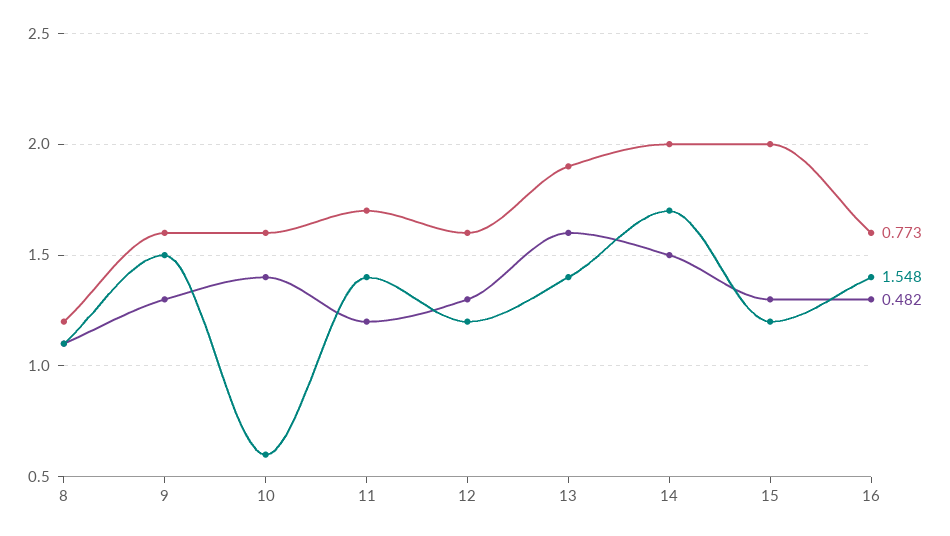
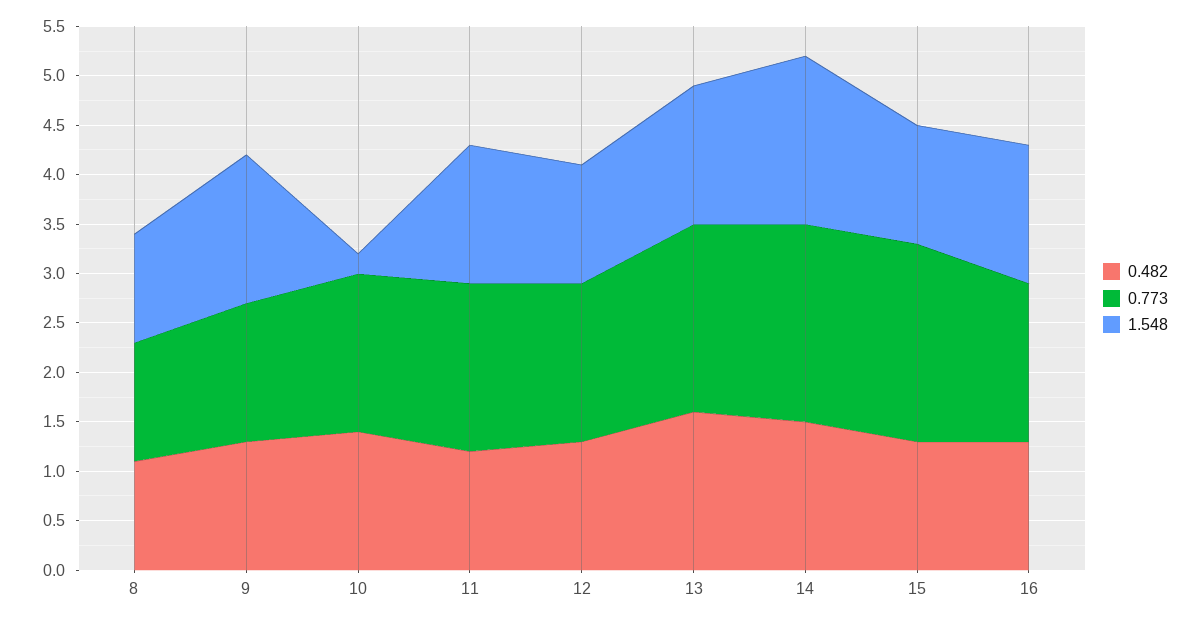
  {
    "0.773": {
      "8": 1.2,
-     "9": 1.6,
+     "9": 1.4,
      "10": 1.6,
      "11": 1.7,
      "12": 1.6,
      "13": 1.9,
      "14": 2,
      "15": 2,
      "16": 1.6
    },
    "1.548": {
      "8": 1.1,
      "9": 1.5,
-     "10": 0.6,
+     "10": 0.2,
      "11": 1.4,
      "12": 1.2,
      "13": 1.4,
      "14": 1.7,
      "15": 1.2,
      "16": 1.4
    },
    "0.482": {
      "8": 1.1,
      "9": 1.3,
      "10": 1.4,
      "11": 1.2,
      "12": 1.3,
      "13": 1.6,
      "14": 1.5,
      "15": 1.3,
      "16": 1.3
    }
  }

